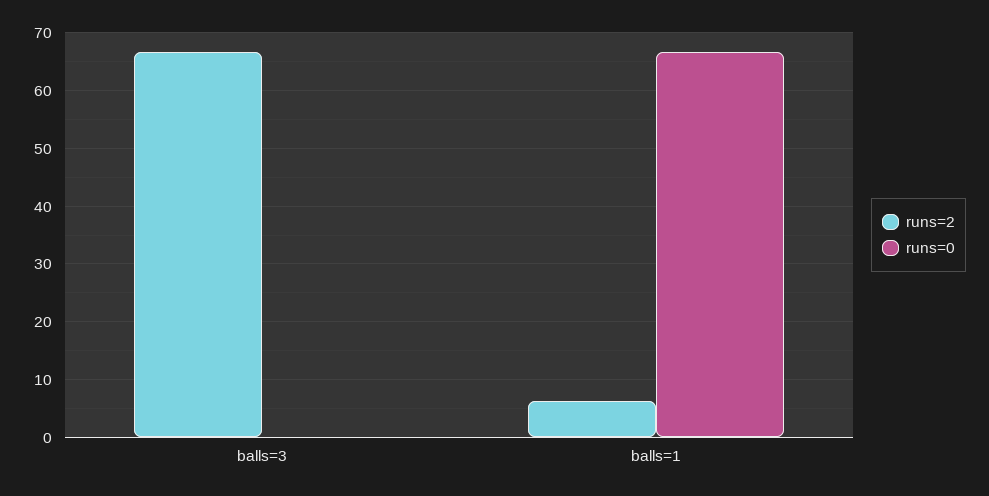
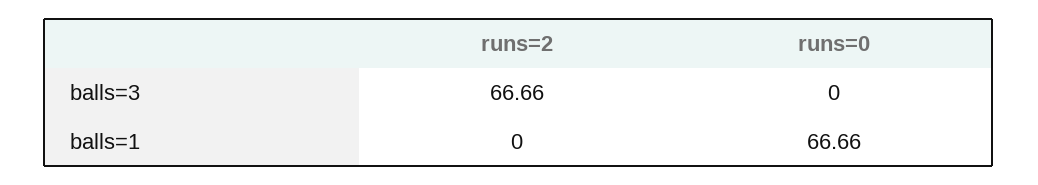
  {
    "runs=2": {
      "balls=3": 66.66,
-     "balls=1": 6
+     "balls=1": 0
    },
    "runs=0": {
      "balls=3": 0,
      "balls=1": 66.66
    }
  }

